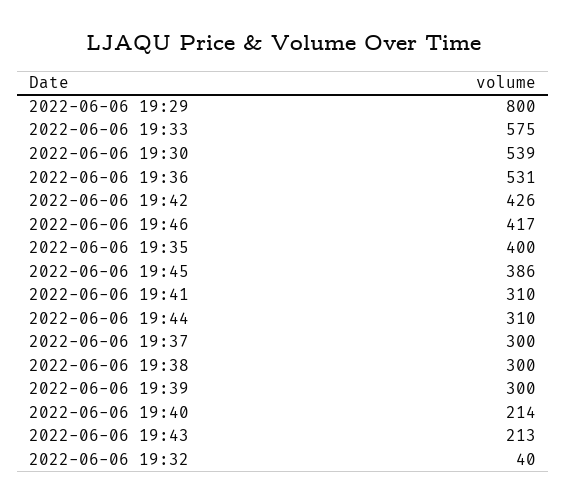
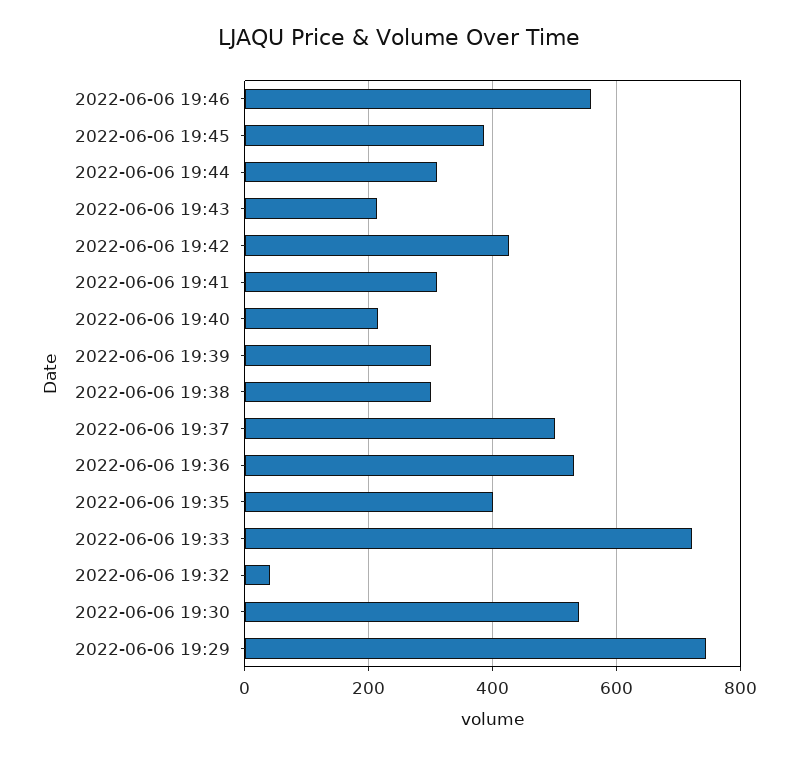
  {
-   "2022-06-06 19:29": 800,
+   "2022-06-06 19:29": 740,
-   "2022-06-06 19:33": 575,
+   "2022-06-06 19:33": 720,
    "2022-06-06 19:30": 539,
    "2022-06-06 19:36": 531,
    "2022-06-06 19:42": 426,
-   "2022-06-06 19:46": 417,
+   "2022-06-06 19:46": 560,
    "2022-06-06 19:35": 400,
    "2022-06-06 19:45": 386,
    "2022-06-06 19:41": 310,
    "2022-06-06 19:44": 310,
-   "2022-06-06 19:37": 300,
+   "2022-06-06 19:37": 500,
    "2022-06-06 19:38": 300,
    "2022-06-06 19:39": 300,
    "2022-06-06 19:40": 214,
    "2022-06-06 19:43": 213,
    "2022-06-06 19:32": 40
  }

